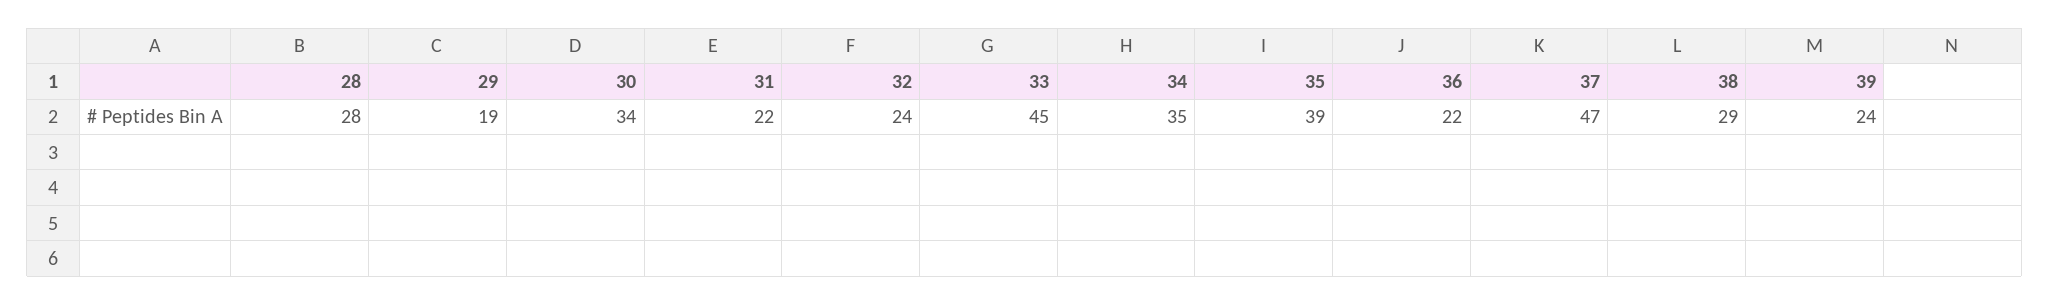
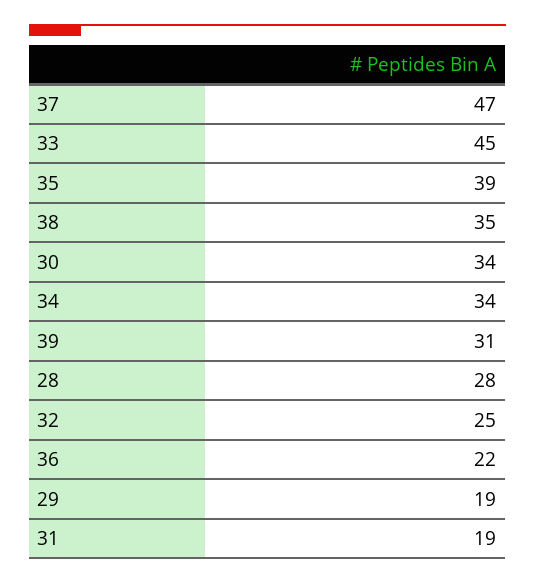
  {
    "28": 28,
    "29": 19,
    "30": 34,
-   "31": 22,
+   "31": 19,
-   "32": 24,
+   "32": 25,
    "33": 45,
-   "34": 35,
+   "34": 34,
    "35": 39,
    "36": 22,
    "37": 47,
-   "38": 29,
+   "38": 35,
-   "39": 24
+   "39": 31
  }

